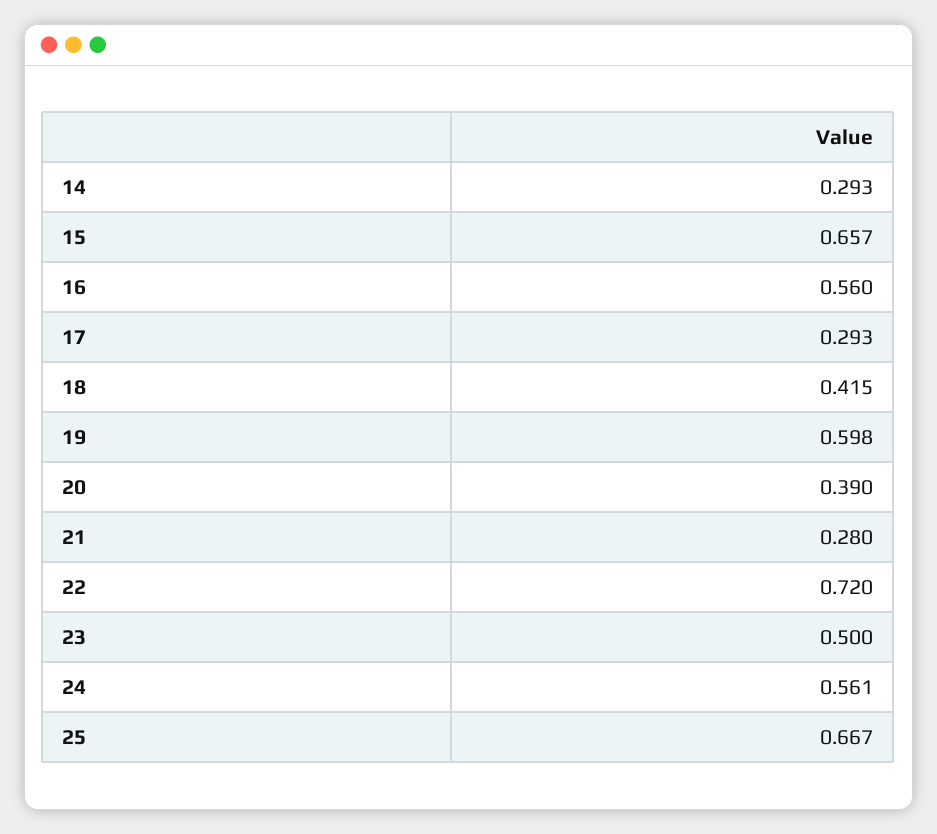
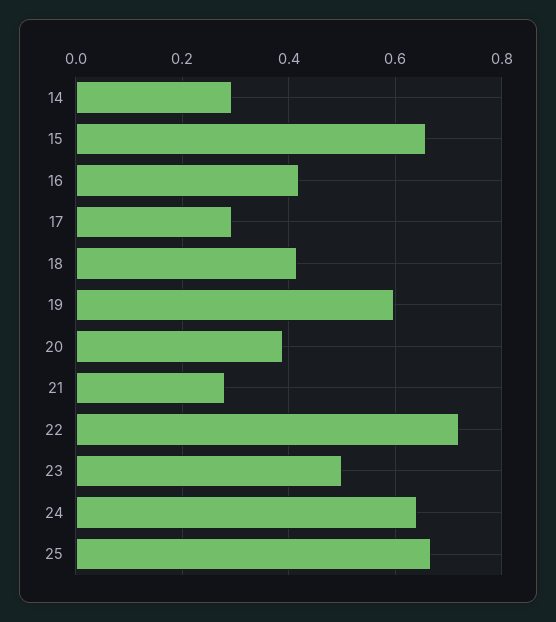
  {
    "14": 0.293,
    "15": 0.657,
-   "16": 0.56,
+   "16": 0.42,
    "17": 0.293,
    "18": 0.415,
    "19": 0.598,
    "20": 0.39,
    "21": 0.28,
    "22": 0.72,
    "23": 0.5,
-   "24": 0.561,
+   "24": 0.64,
    "25": 0.667
  }

